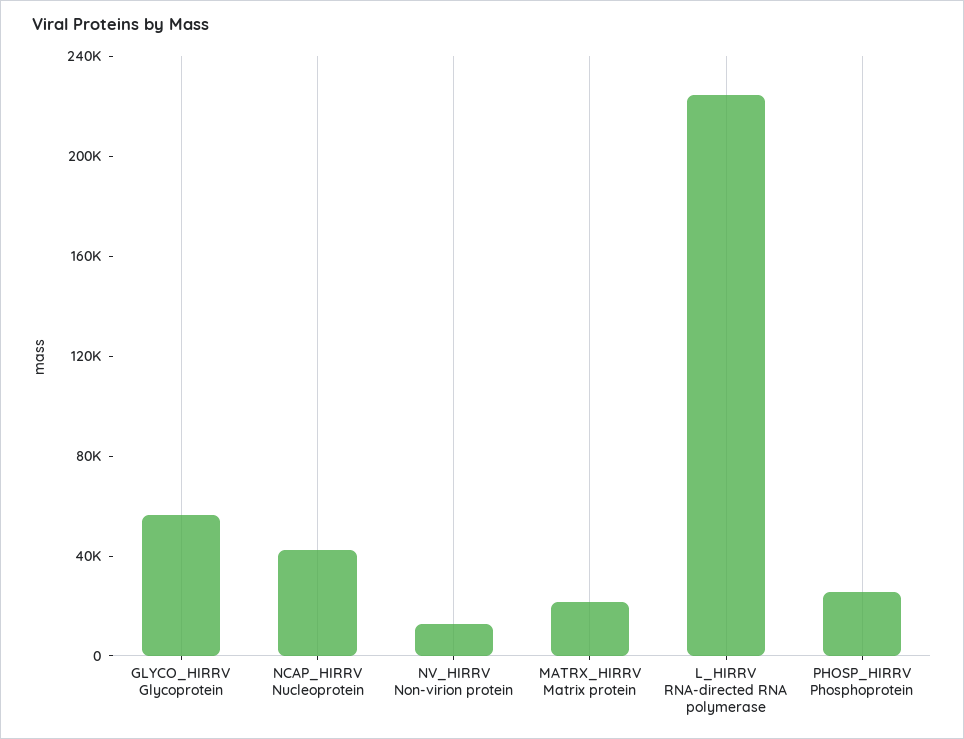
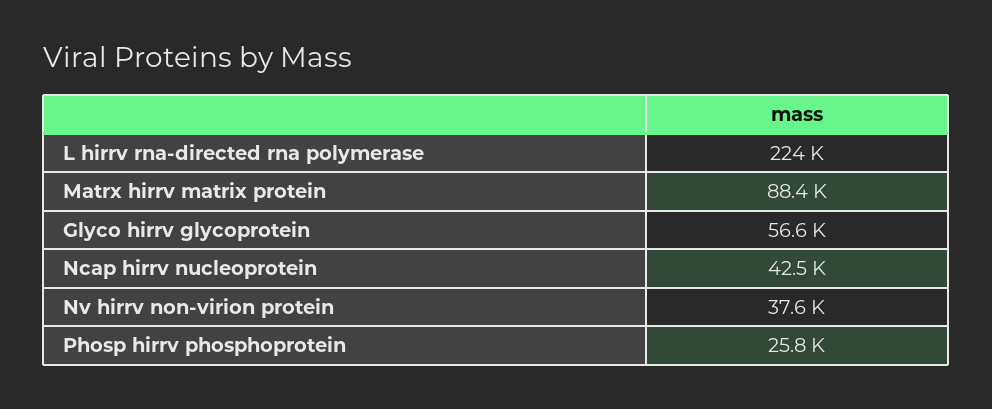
  {
    "GLYCO_HIRRV Glycoprotein": 56600,
    "NCAP_HIRRV Nucleoprotein": 42500,
-   "NV_HIRRV Non-virion protein": 10000,
+   "NV_HIRRV Non-virion protein": 37600,
-   "MATRX_HIRRV Matrix protein": 20000,
+   "MATRX_HIRRV Matrix protein": 88400,
    "L_HIRRV RNA-directed RNA polymerase": 224000,
    "PHOSP_HIRRV Phosphoprotein": 25800
  }

